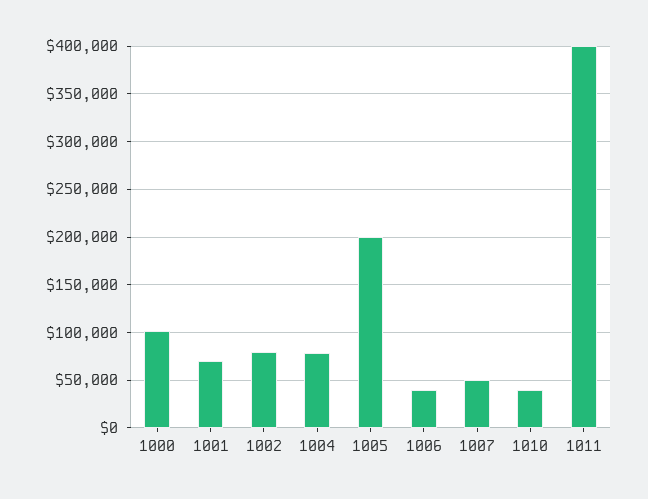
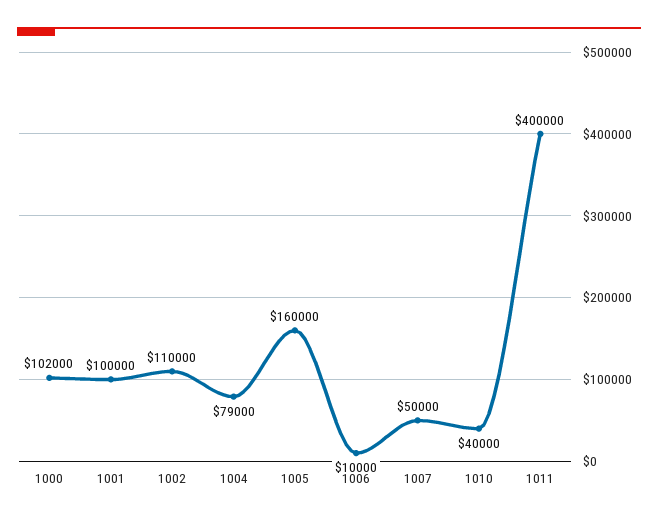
  {
    "1000": 102000,
-   "1001": 70000,
+   "1001": 100000,
-   "1002": 80000,
+   "1002": 110000,
    "1004": 79000,
-   "1005": 200000,
+   "1005": 160000,
-   "1006": 40000,
+   "1006": 10000,
    "1007": 50000,
    "1010": 40000,
    "1011": 400000
  }

